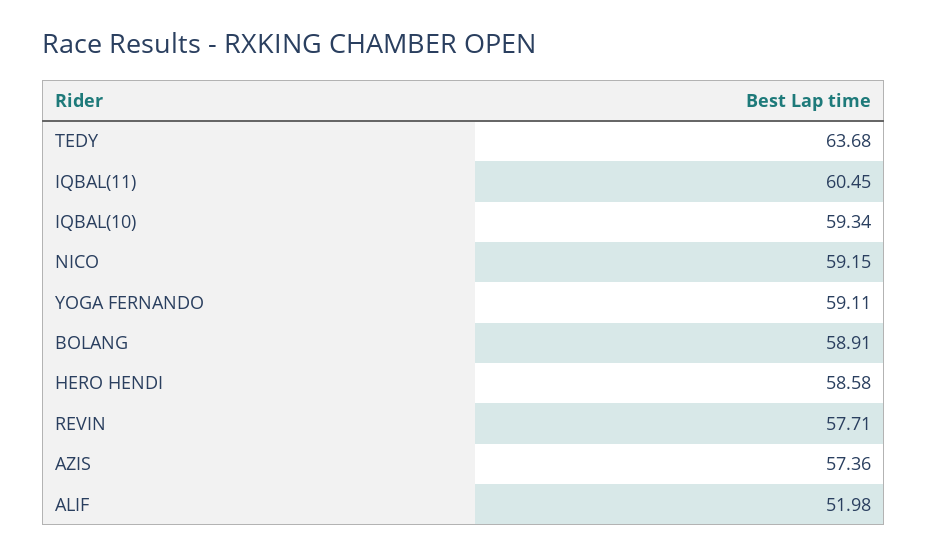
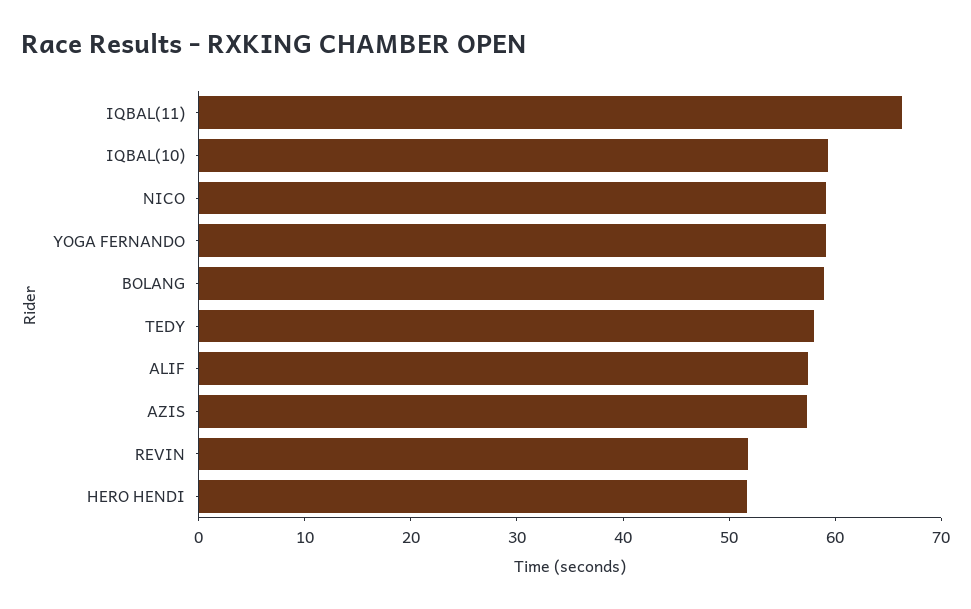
  {
-   "TEDY": 63.68,
+   "TEDY": 58,
-   "IQBAL(11)": 60.45,
+   "IQBAL(11)": 66,
    "IQBAL(10)": 59.34,
    "NICO": 59.15,
    "YOGA FERNANDO": 59.11,
    "BOLANG": 58.91,
-   "HERO HENDI": 58.58,
+   "HERO HENDI": 52,
-   "REVIN": 57.71,
+   "REVIN": 52,
    "AZIS": 57.36,
-   "ALIF": 51.98
+   "ALIF": 58
  }

